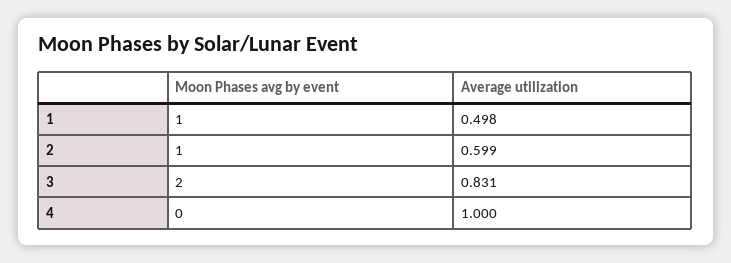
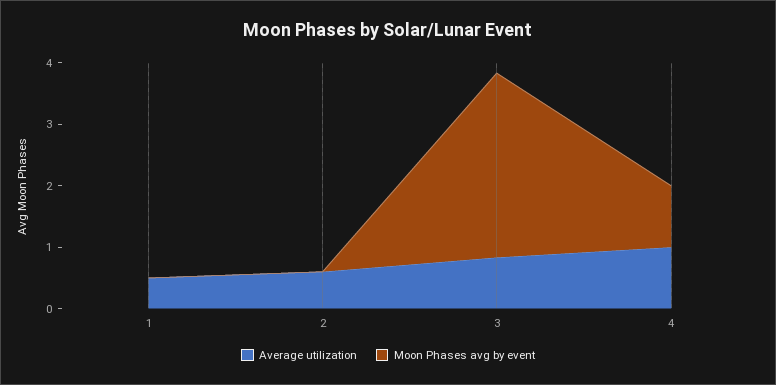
  {
    "Moon Phases avg by event": {
-     "1": 1,
+     "1": 0,
-     "2": 1,
+     "2": 0,
-     "3": 2,
+     "3": 3,
-     "4": 0
+     "4": 1
    },
    "Average utilization": {
      "1": 0.498,
      "2": 0.599,
      "3": 0.831,
      "4": 1
    }
  }

